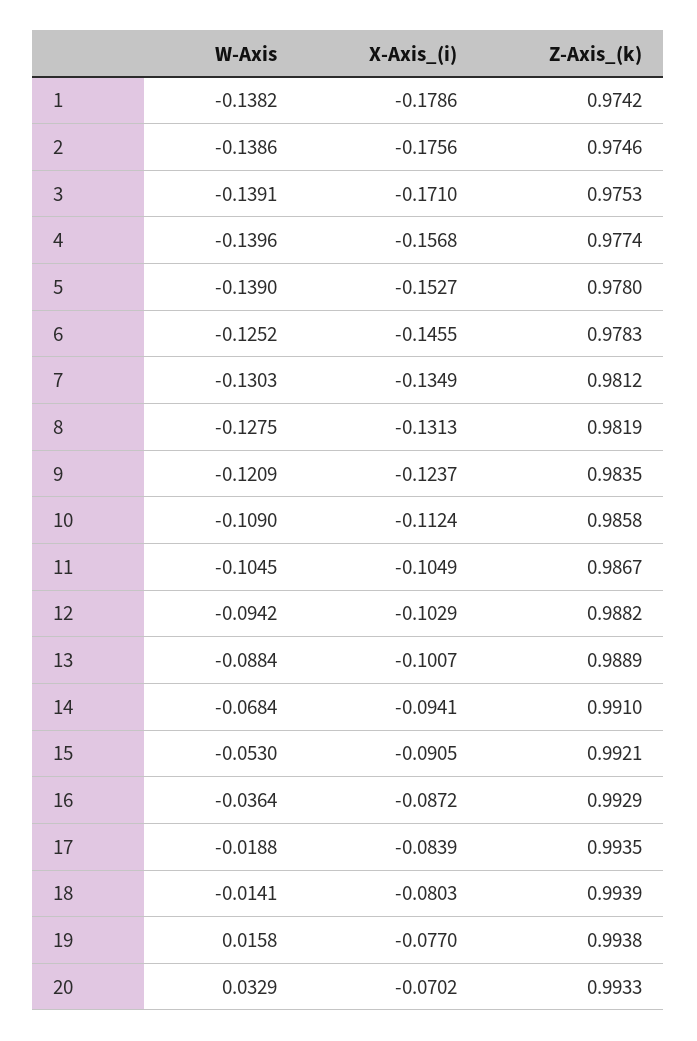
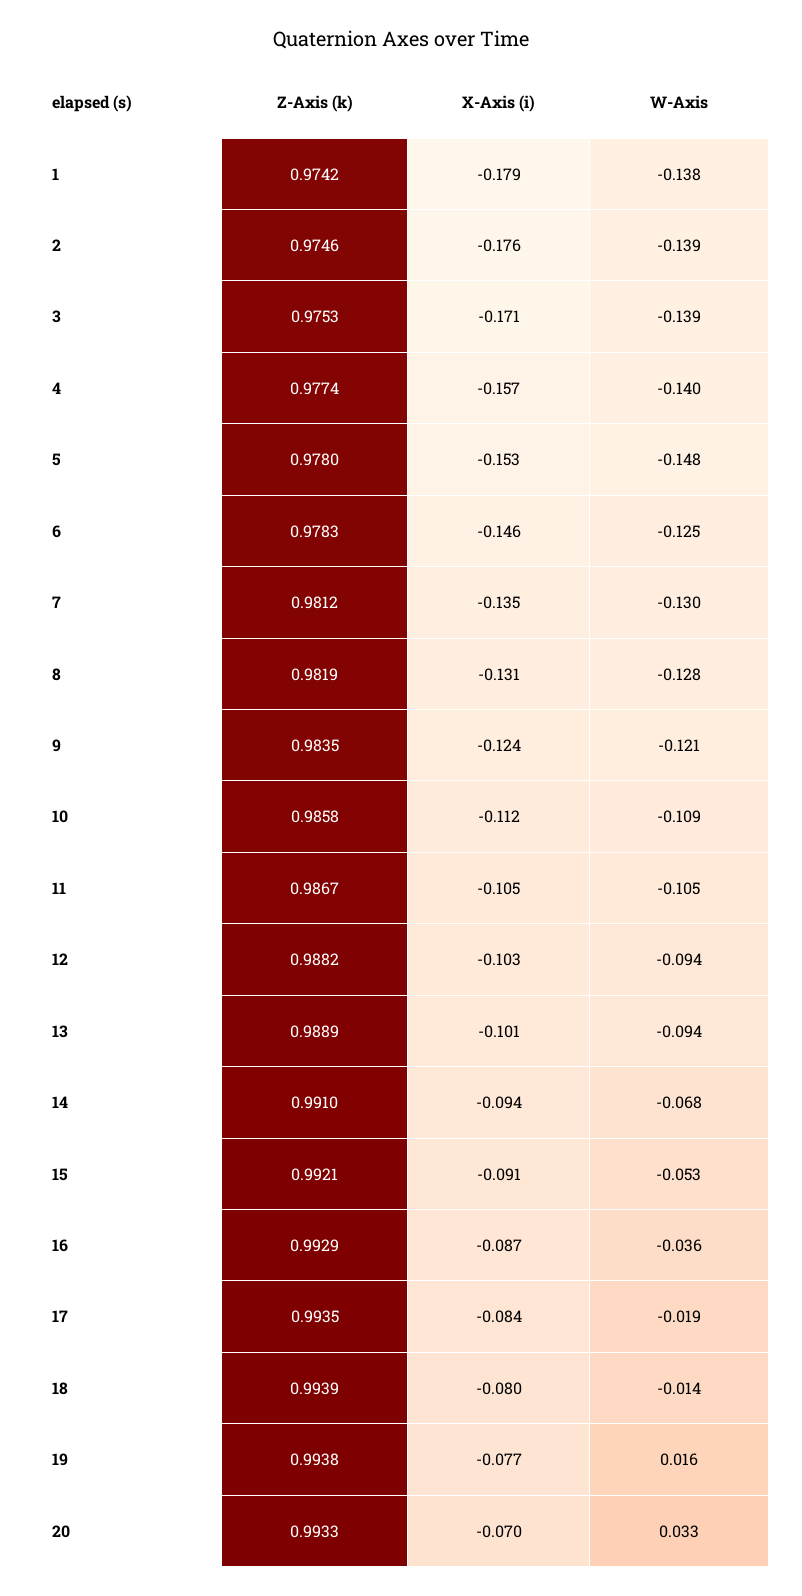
  {
    "W-Axis": {
      "1": -0.1382,
      "2": -0.1386,
      "3": -0.1391,
      "4": -0.1396,
-     "5": -0.139,
+     "5": -0.148,
      "6": -0.1252,
      "7": -0.1303,
      "8": -0.1275,
      "9": -0.1209,
      "10": -0.109,
      "11": -0.1045,
      "12": -0.0942,
-     "13": -0.0884,
+     "13": -0.094,
      "14": -0.0684,
      "15": -0.053,
      "16": -0.0364,
      "17": -0.0188,
      "18": -0.0141,
      "19": 0.0158,
      "20": 0.0329
    },
    "X-Axis_(i)": {
      "1": -0.1786,
      "2": -0.1756,
      "3": -0.171,
      "4": -0.1568,
      "5": -0.1527,
      "6": -0.1455,
      "7": -0.1349,
      "8": -0.1313,
      "9": -0.1237,
      "10": -0.1124,
      "11": -0.1049,
      "12": -0.1029,
      "13": -0.1007,
      "14": -0.0941,
      "15": -0.0905,
      "16": -0.0872,
      "17": -0.0839,
      "18": -0.0803,
      "19": -0.077,
      "20": -0.0702
    },
    "Z-Axis_(k)": {
      "1": 0.9742,
      "2": 0.9746,
      "3": 0.9753,
      "4": 0.9774,
      "5": 0.978,
      "6": 0.9783,
      "7": 0.9812,
      "8": 0.9819,
      "9": 0.9835,
      "10": 0.9858,
      "11": 0.9867,
      "12": 0.9882,
      "13": 0.9889,
      "14": 0.991,
      "15": 0.9921,
      "16": 0.9929,
      "17": 0.9935,
      "18": 0.9939,
      "19": 0.9938,
      "20": 0.9933
    }
  }

